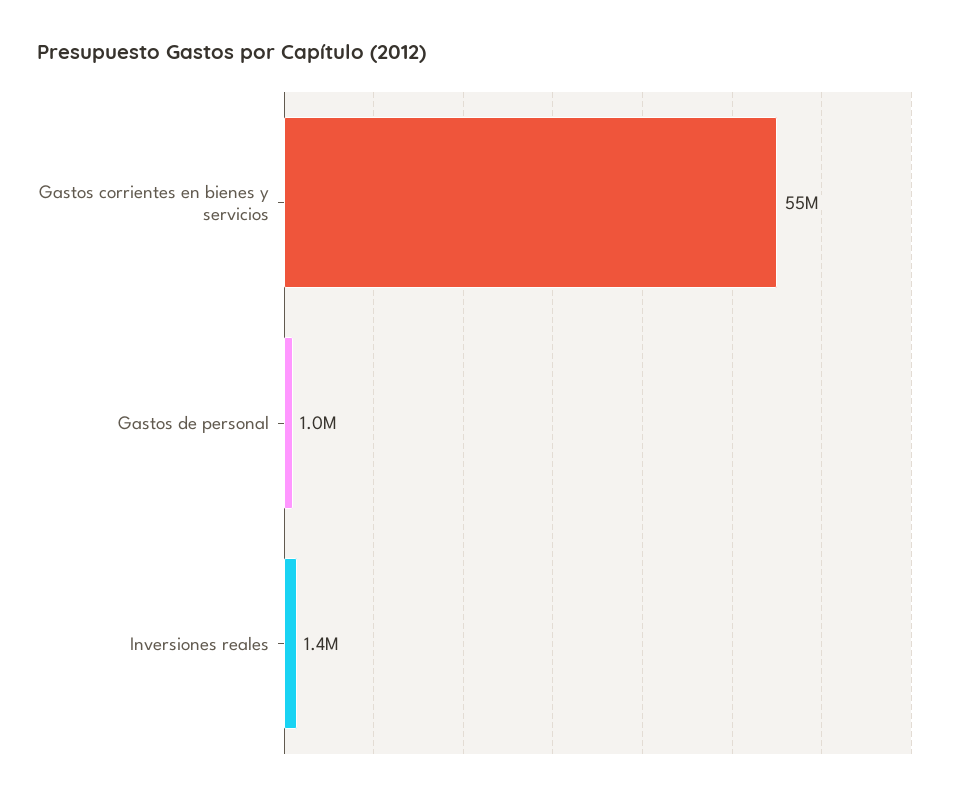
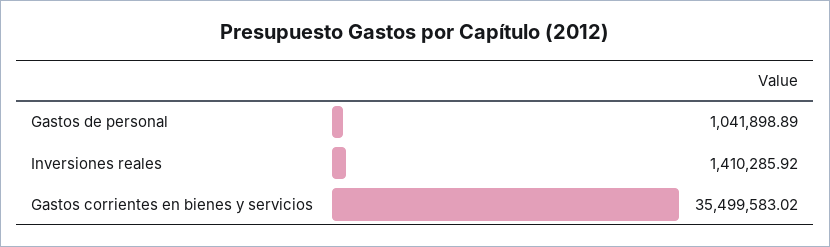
  {
-   "Gastos corrientes en bienes y servicios": 55000000,
+   "Gastos corrientes en bienes y servicios": 35499583.02,
    "Gastos de personal": 1041898.89,
    "Inversiones reales": 1410285.92
  }

